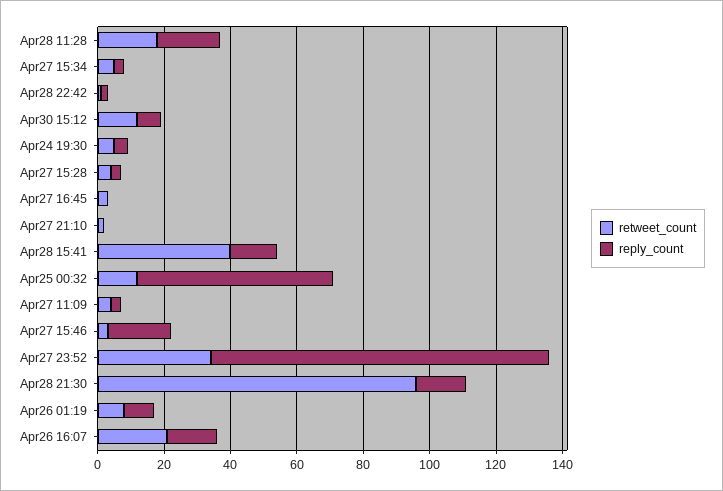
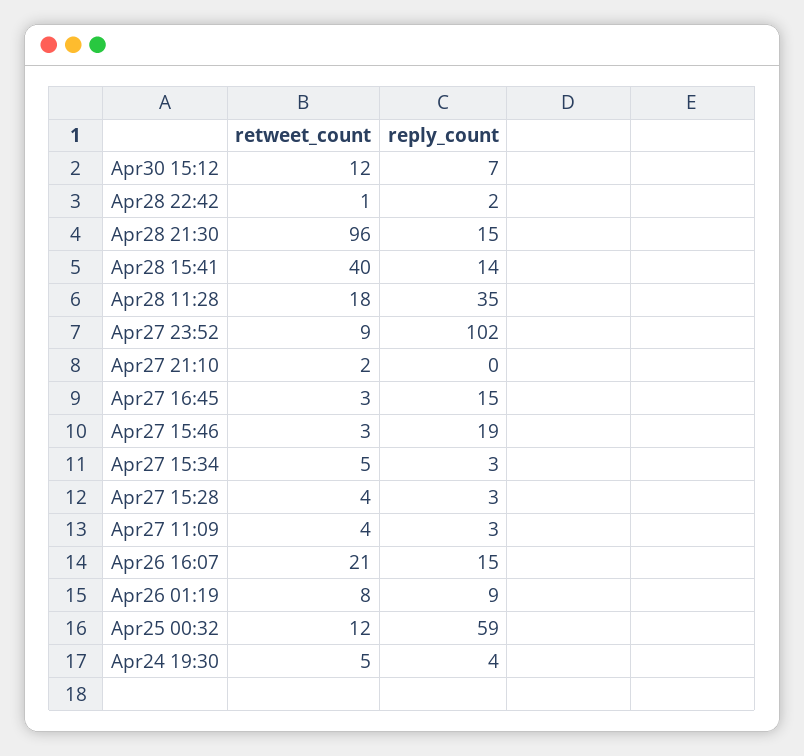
  {
    "retweet_count": {
      "Apr28 11:28": 18,
      "Apr27 15:34": 5,
      "Apr28 22:42": 1,
      "Apr30 15:12": 12,
      "Apr24 19:30": 5,
      "Apr27 15:28": 4,
      "Apr27 16:45": 3,
      "Apr27 21:10": 2,
      "Apr28 15:41": 40,
      "Apr25 00:32": 12,
      "Apr27 11:09": 4,
      "Apr27 15:46": 3,
-     "Apr27 23:52": 35,
+     "Apr27 23:52": 9,
      "Apr28 21:30": 96,
      "Apr26 01:19": 8,
      "Apr26 16:07": 21
    },
    "reply_count": {
-     "Apr28 11:28": 20,
+     "Apr28 11:28": 35,
      "Apr27 15:34": 3,
      "Apr28 22:42": 2,
      "Apr30 15:12": 7,
      "Apr24 19:30": 4,
      "Apr27 15:28": 3,
-     "Apr27 16:45": 0,
+     "Apr27 16:45": 15,
      "Apr27 21:10": 0,
      "Apr28 15:41": 14,
      "Apr25 00:32": 59,
      "Apr27 11:09": 3,
      "Apr27 15:46": 19,
      "Apr27 23:52": 102,
      "Apr28 21:30": 15,
      "Apr26 01:19": 9,
      "Apr26 16:07": 15
    }
  }

